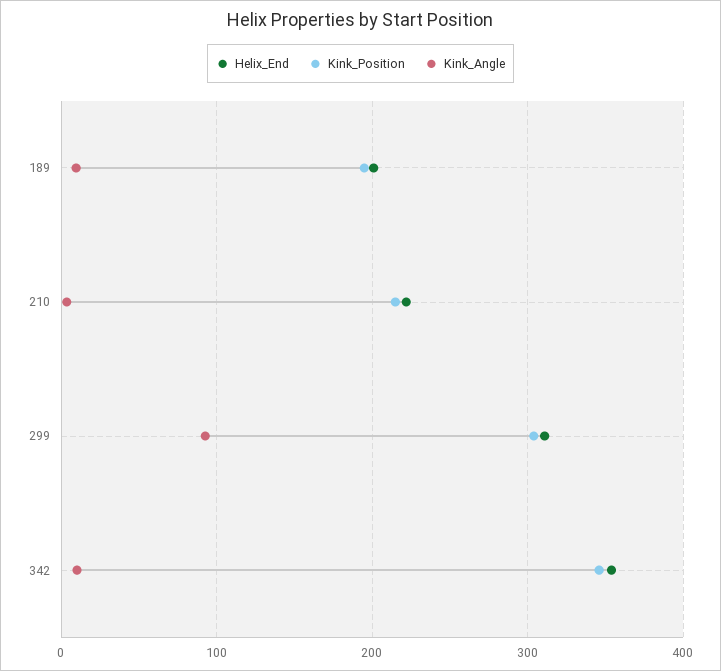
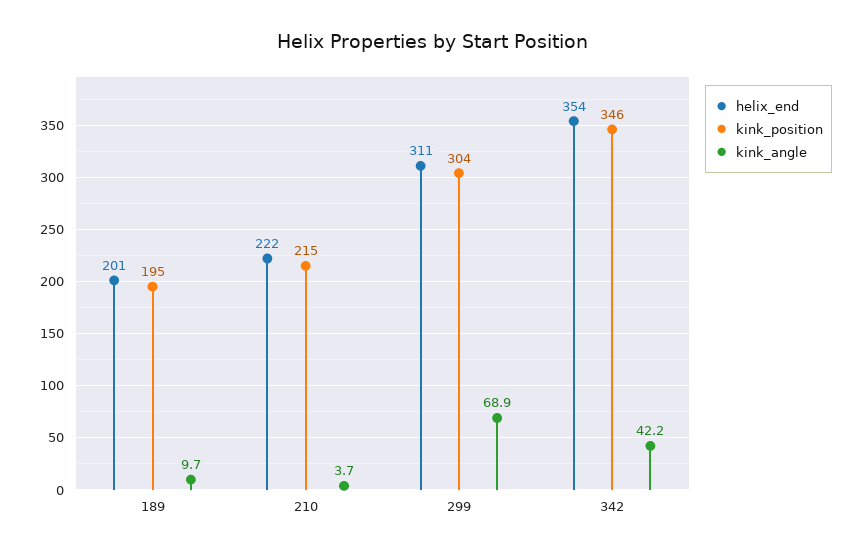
  {
    "Helix_End": {
      "189": 201,
      "210": 222,
      "299": 311,
      "342": 354
    },
    "Kink_Position": {
      "189": 195,
      "210": 215,
      "299": 304,
      "342": 346
    },
    "Kink_Angle": {
      "189": 9.7,
      "210": 3.7,
-     "299": 90,
+     "299": 68.9,
-     "342": 10
+     "342": 42.2
    }
  }

